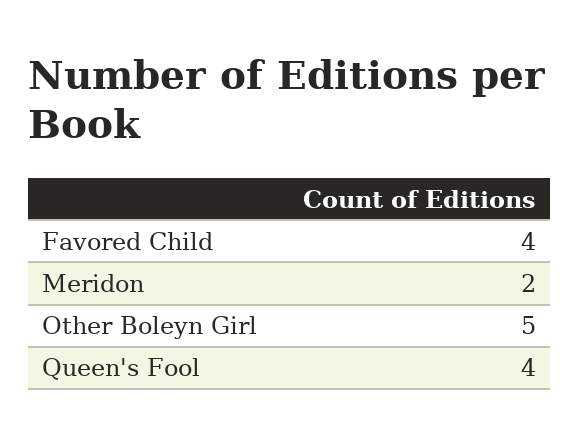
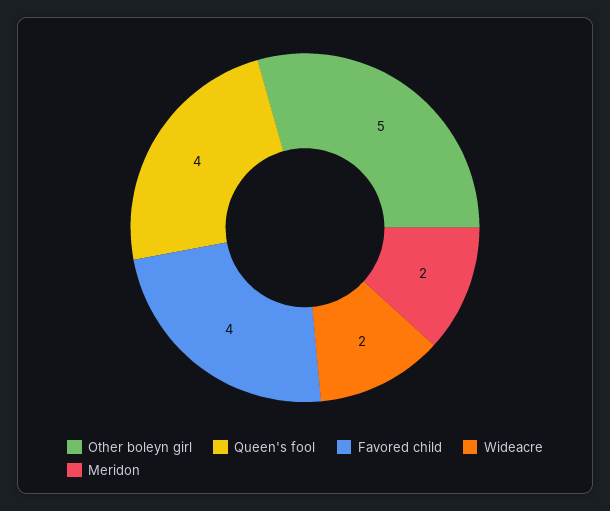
  {
    "Favored Child": 4,
    "Meridon": 2,
    "Other Boleyn Girl": 5,
-   "Queen's Fool": 4
+   "Queen's Fool": 4,
+   "Wideacre": 2
  }

